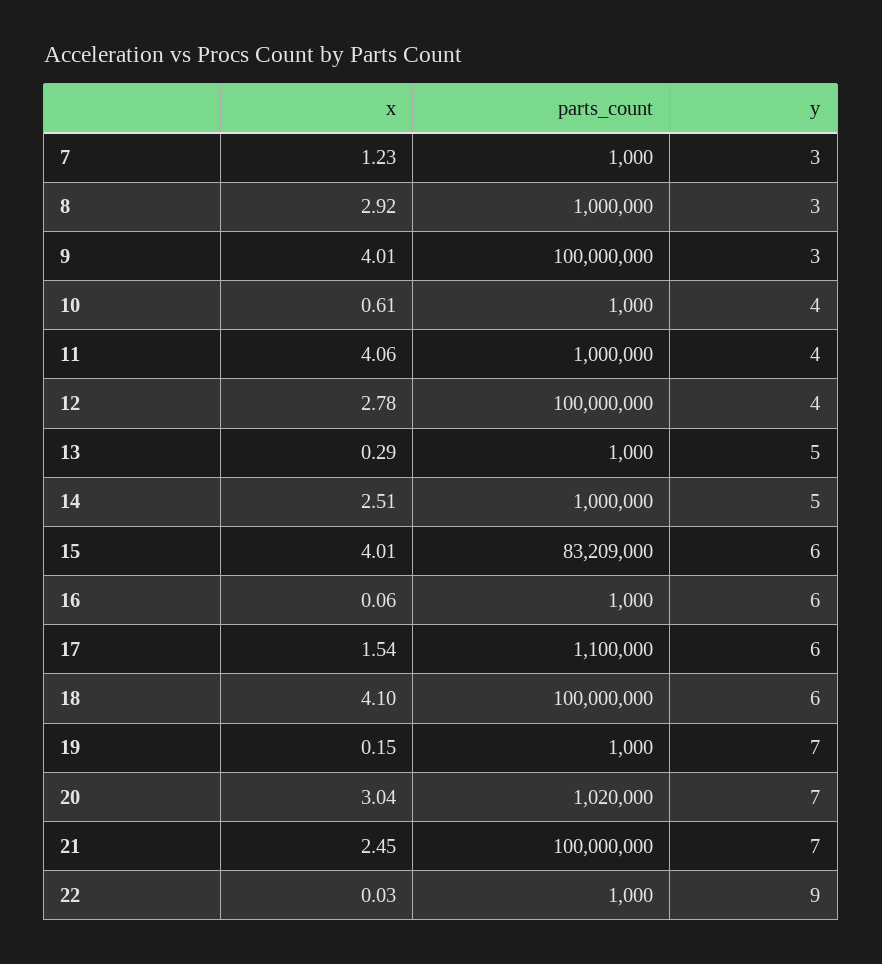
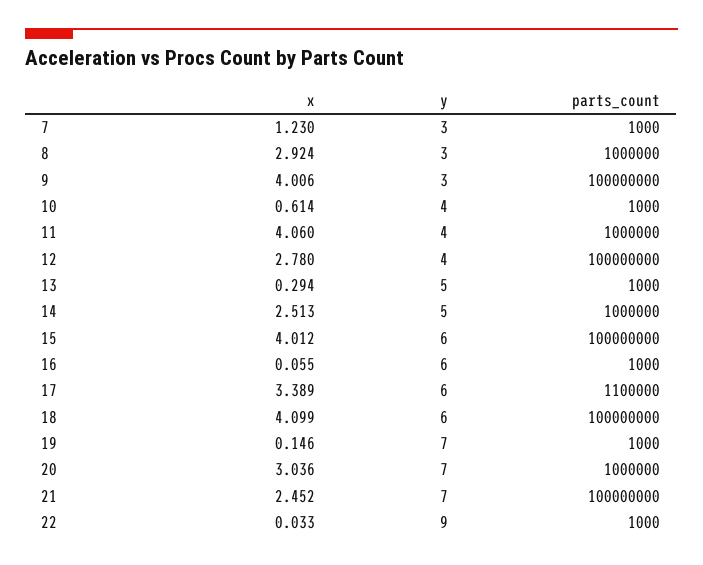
  {
    "x": {
      "7": 1.23,
      "8": 2.924,
      "9": 4.006,
      "10": 0.614,
      "11": 4.06,
      "12": 2.78,
      "13": 0.294,
      "14": 2.513,
      "15": 4.012,
      "16": 0.055,
-     "17": 1.54,
+     "17": 3.389,
      "18": 4.099,
      "19": 0.146,
      "20": 3.036,
      "21": 2.452,
      "22": 0.033
    },
    "parts_count": {
      "7": 1000,
      "8": 1000000,
      "9": 100000000,
      "10": 1000,
      "11": 1000000,
      "12": 100000000,
      "13": 1000,
      "14": 1000000,
-     "15": 83209000,
+     "15": 100000000,
      "16": 1000,
      "17": 1100000,
      "18": 100000000,
      "19": 1000,
-     "20": 1020000,
+     "20": 1000000,
      "21": 100000000,
      "22": 1000
    },
    "y": {
      "7": 3,
      "8": 3,
      "9": 3,
      "10": 4,
      "11": 4,
      "12": 4,
      "13": 5,
      "14": 5,
      "15": 6,
      "16": 6,
      "17": 6,
      "18": 6,
      "19": 7,
      "20": 7,
      "21": 7,
      "22": 9
    }
  }

